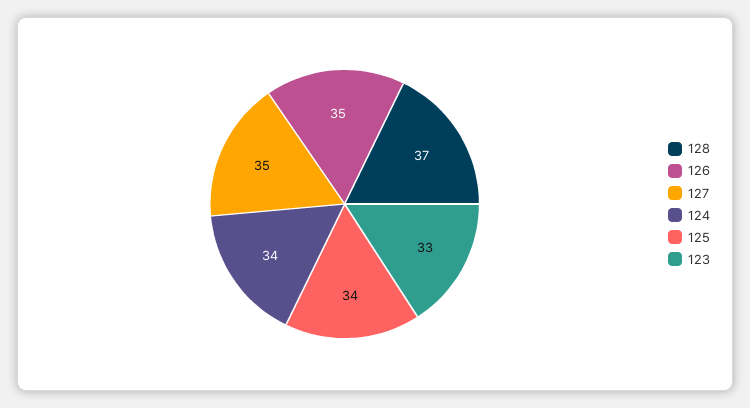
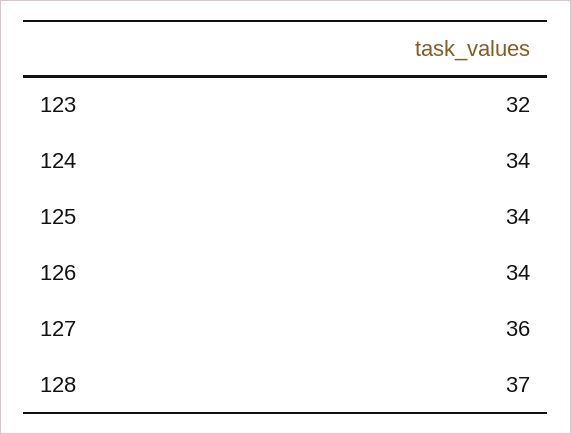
  {
    "128": 37,
-   "126": 35,
+   "126": 34,
-   "127": 35,
+   "127": 36,
    "124": 34,
    "125": 34,
-   "123": 33
+   "123": 32
  }

